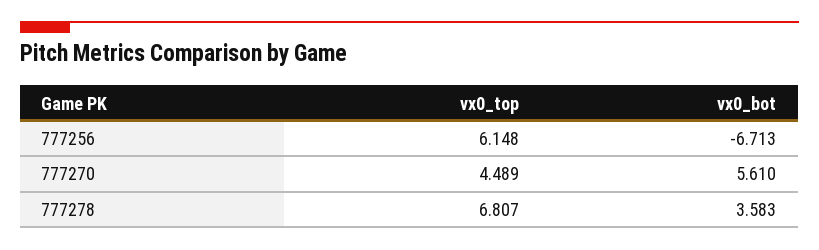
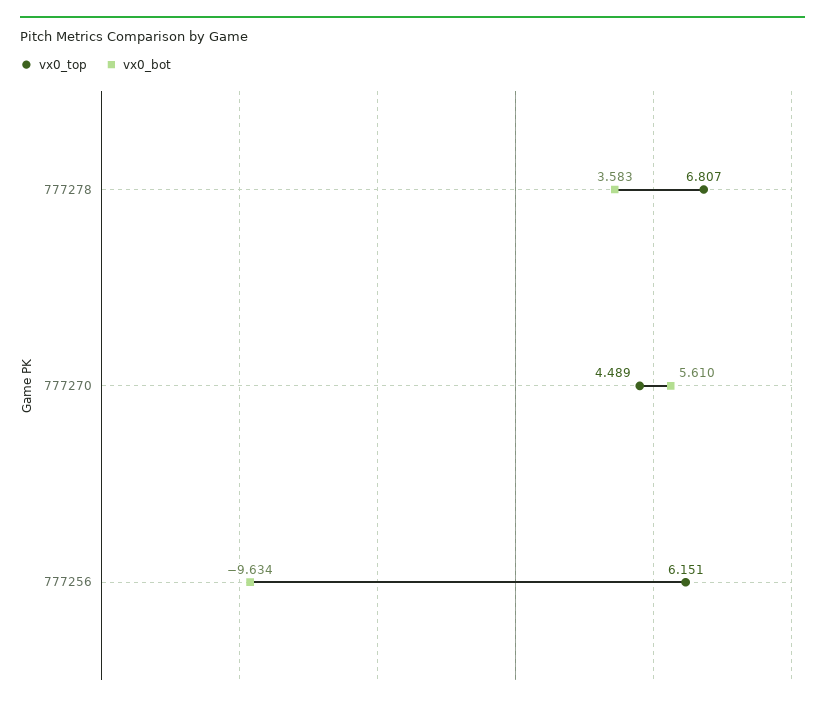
  {
    "vx0_top": {
-     "777256": 6.148,
+     "777256": 6.151,
      "777270": 4.489,
      "777278": 6.807
    },
    "vx0_bot": {
-     "777256": -6.713,
+     "777256": -9.634,
      "777270": 5.61,
      "777278": 3.583
    }
  }

